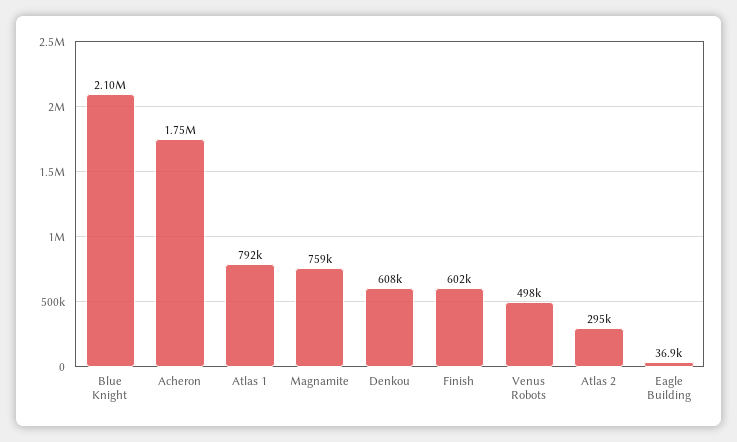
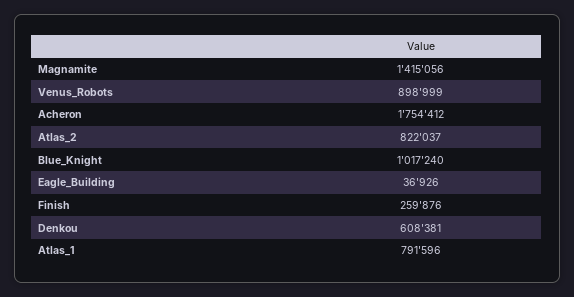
  {
-   "Blue Knight": 2100000,
+   "Blue Knight": 1017240,
    "Acheron": 1754412,
    "Atlas 1": 791596,
-   "Magnamite": 759000,
+   "Magnamite": 1415056,
    "Denkou": 608381,
-   "Finish": 602000,
+   "Finish": 259876,
-   "Venus Robots": 498000,
+   "Venus Robots": 898999,
-   "Atlas 2": 295000,
+   "Atlas 2": 822037,
    "Eagle Building": 36926
  }

